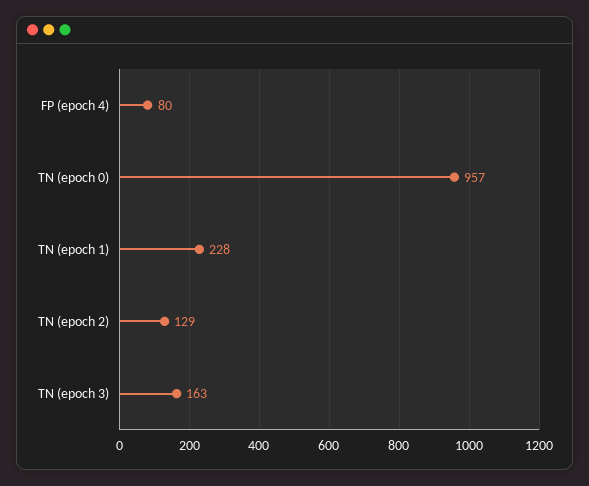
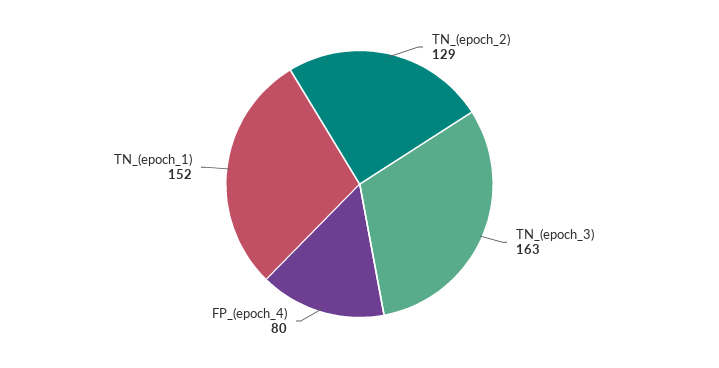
  {
    "FP (epoch 4)": 80,
-   "TN (epoch 0)": 957,
-   "TN (epoch 1)": 228,
+   "TN (epoch 1)": 152,
    "TN (epoch 2)": 129,
    "TN (epoch 3)": 163
  }

